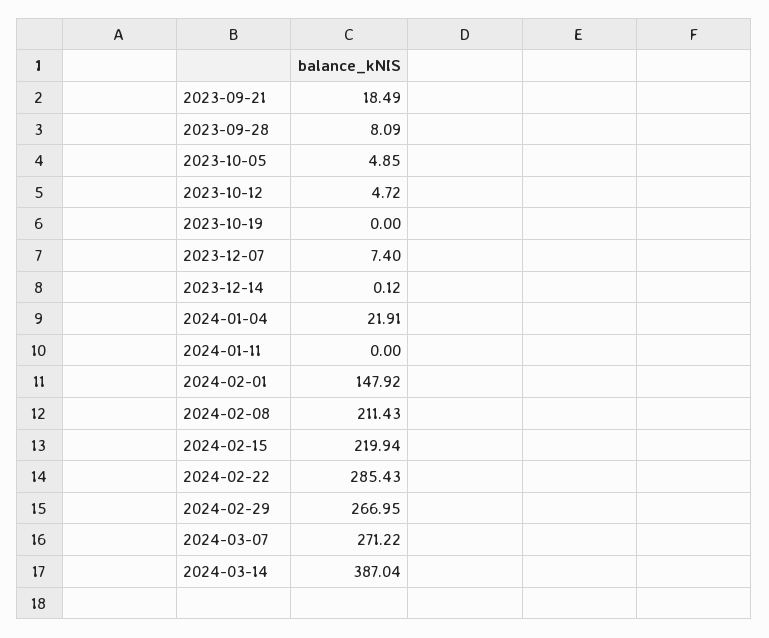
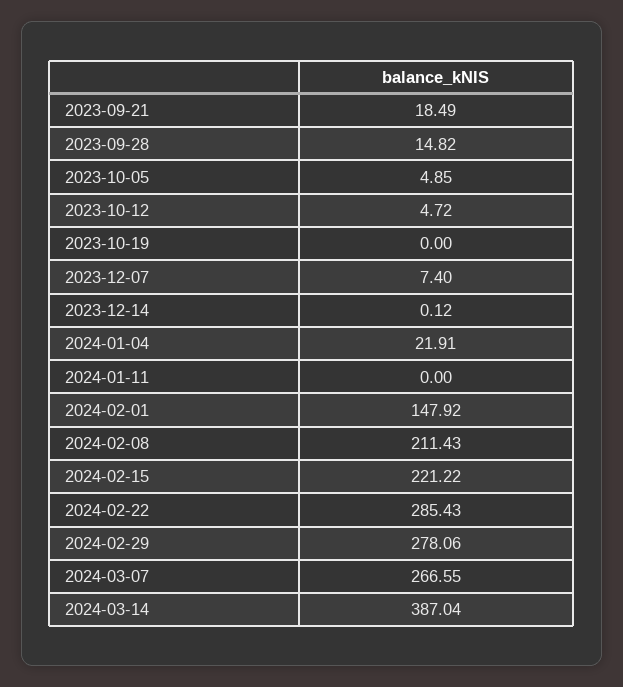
  {
    "2023-09-21": 18.49,
-   "2023-09-28": 8.09,
+   "2023-09-28": 14.82,
    "2023-10-05": 4.85,
    "2023-10-12": 4.72,
    "2023-10-19": 0,
    "2023-12-07": 7.4,
    "2023-12-14": 0.12,
    "2024-01-04": 21.91,
    "2024-01-11": 0,
    "2024-02-01": 147.92,
    "2024-02-08": 211.43,
-   "2024-02-15": 219.94,
+   "2024-02-15": 221.22,
    "2024-02-22": 285.43,
-   "2024-02-29": 266.95,
+   "2024-02-29": 278.06,
-   "2024-03-07": 271.22,
+   "2024-03-07": 266.55,
    "2024-03-14": 387.04
  }

